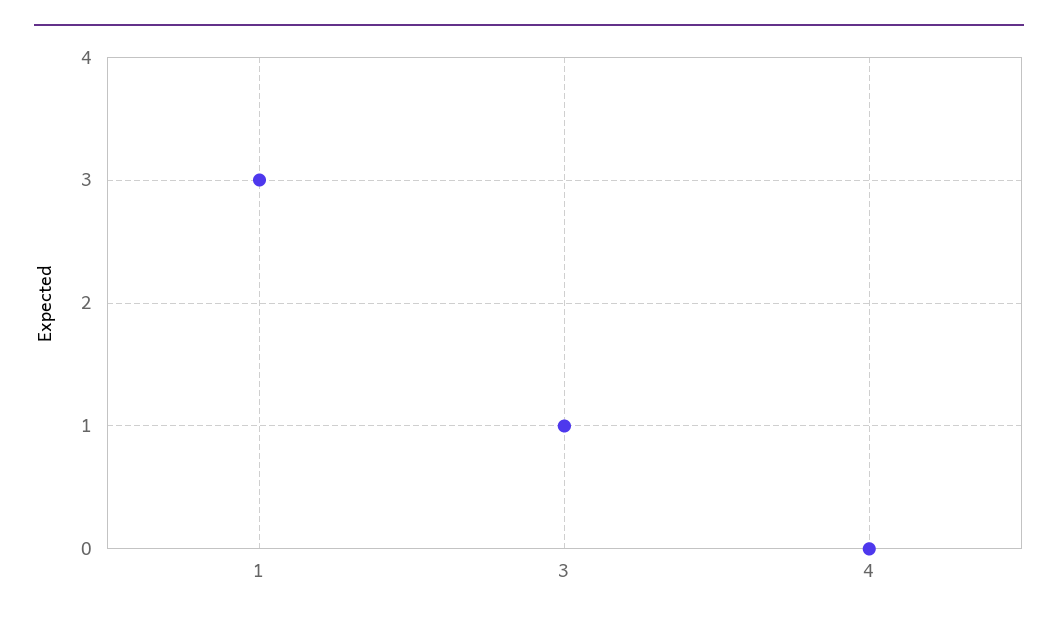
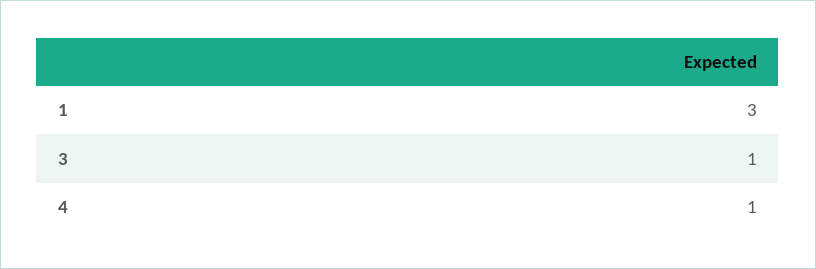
  {
    "1": 3,
    "3": 1,
-   "4": 0
+   "4": 1
  }

